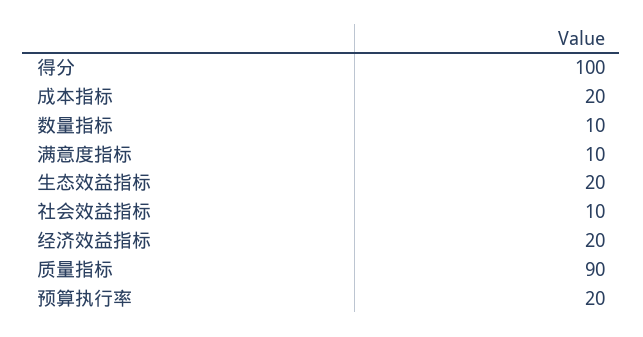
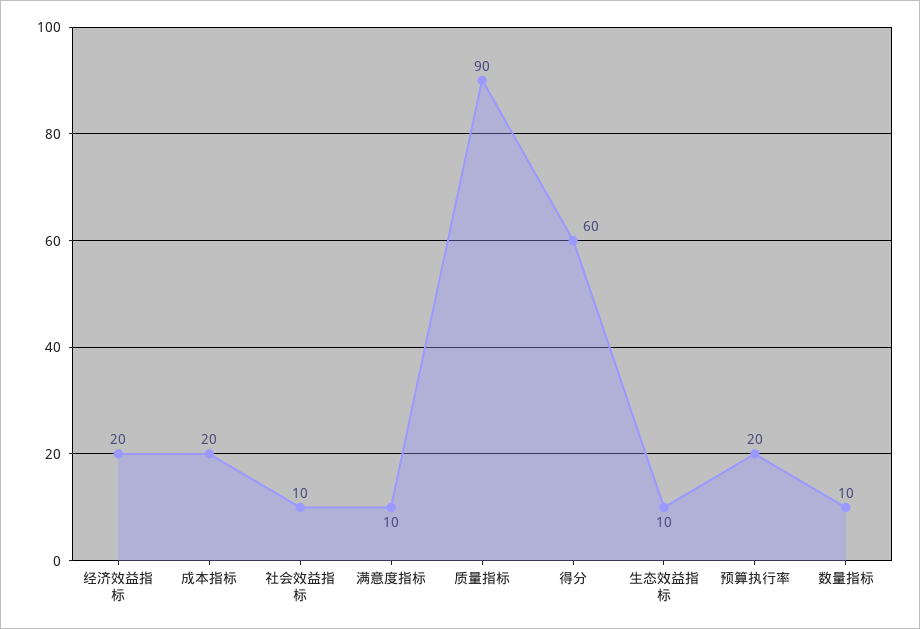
  {
-   "得分": 100,
+   "得分": 60,
    "成本指标": 20,
    "数量指标": 10,
    "满意度指标": 10,
-   "生态效益指标": 20,
+   "生态效益指标": 10,
    "社会效益指标": 10,
    "经济效益指标": 20,
    "质量指标": 90,
    "预算执行率": 20
  }

